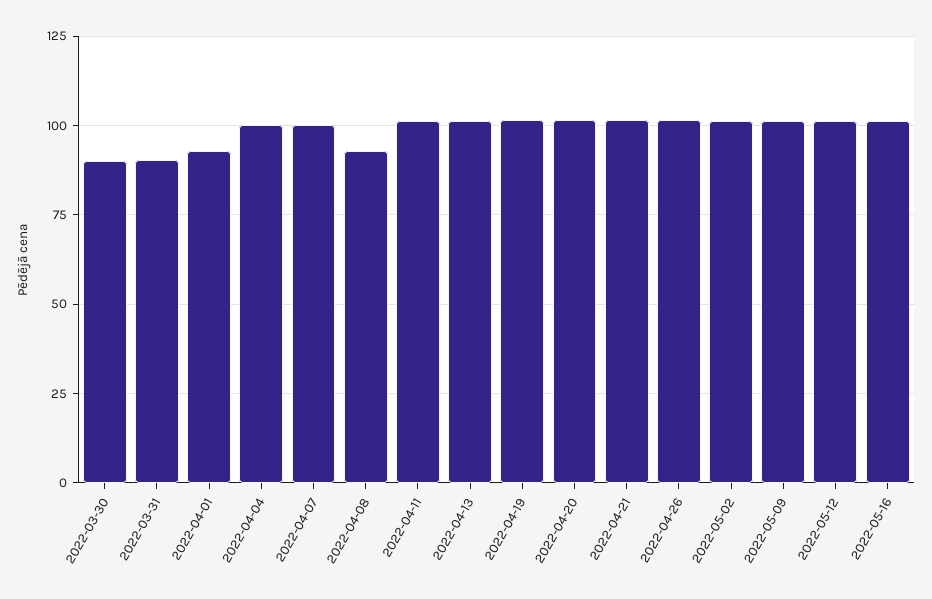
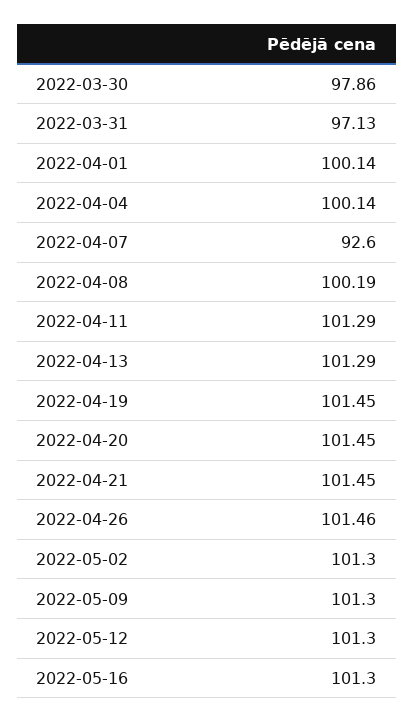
  {
-   "2022-03-30": 90,
+   "2022-03-30": 97.86,
-   "2022-03-31": 90,
+   "2022-03-31": 97.13,
-   "2022-04-01": 92.5,
+   "2022-04-01": 100.14,
    "2022-04-04": 100.14,
-   "2022-04-07": 100,
+   "2022-04-07": 92.6,
-   "2022-04-08": 92.5,
+   "2022-04-08": 100.19,
    "2022-04-11": 101.29,
    "2022-04-13": 101.29,
    "2022-04-19": 101.45,
    "2022-04-20": 101.45,
    "2022-04-21": 101.45,
    "2022-04-26": 101.46,
    "2022-05-02": 101.3,
    "2022-05-09": 101.3,
    "2022-05-12": 101.3,
    "2022-05-16": 101.3
  }

